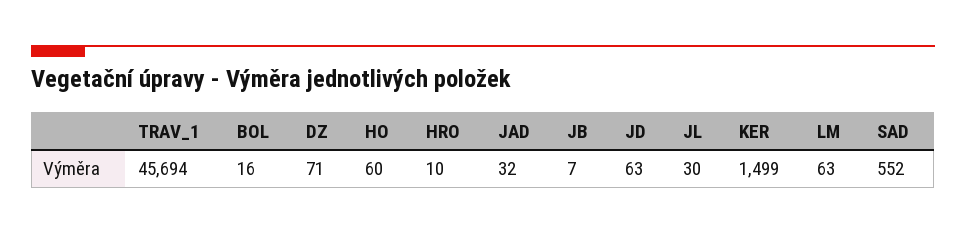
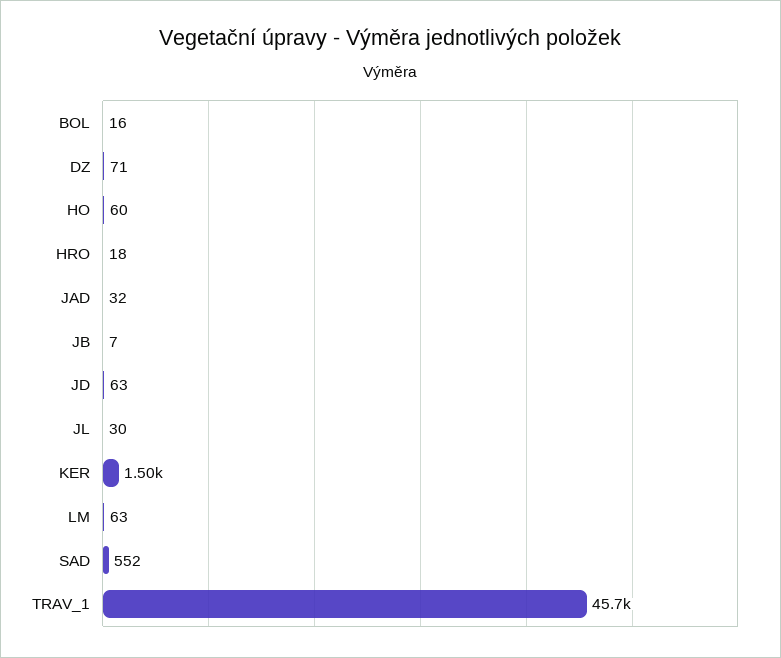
  {
    "TRAV_1": 45694,
    "BOL": 16,
    "DZ": 71,
    "HO": 60,
-   "HRO": 10,
+   "HRO": 18,
    "JAD": 32,
    "JB": 7,
    "JD": 63,
    "JL": 30,
    "KER": 1499,
    "LM": 63,
    "SAD": 552
  }

